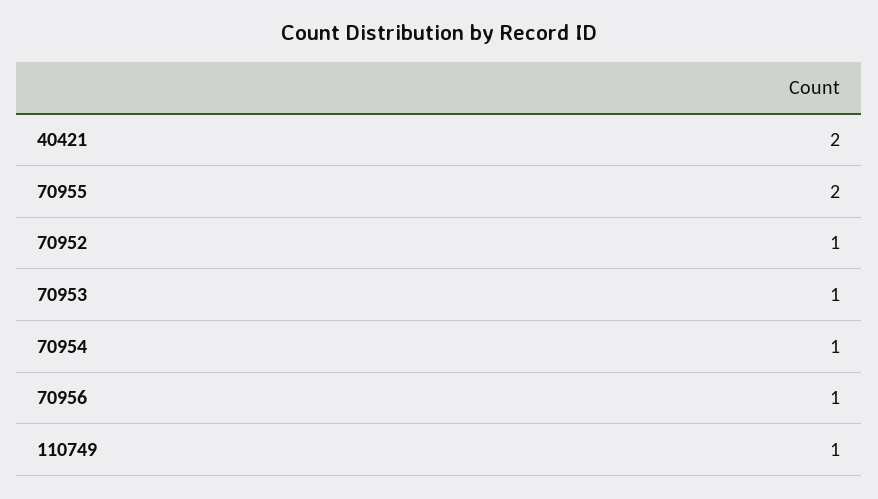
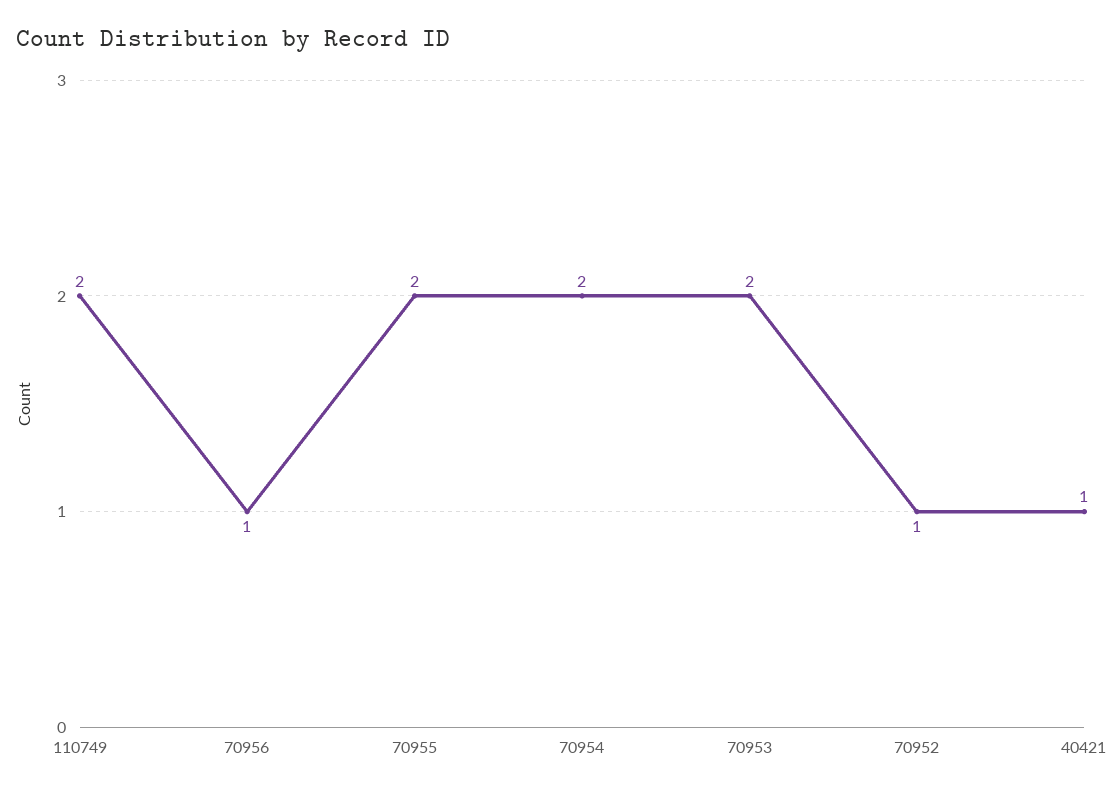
  {
-   "40421": 2,
+   "40421": 1,
    "70955": 2,
    "70952": 1,
-   "70953": 1,
+   "70953": 2,
-   "70954": 1,
+   "70954": 2,
    "70956": 1,
-   "110749": 1
+   "110749": 2
  }

